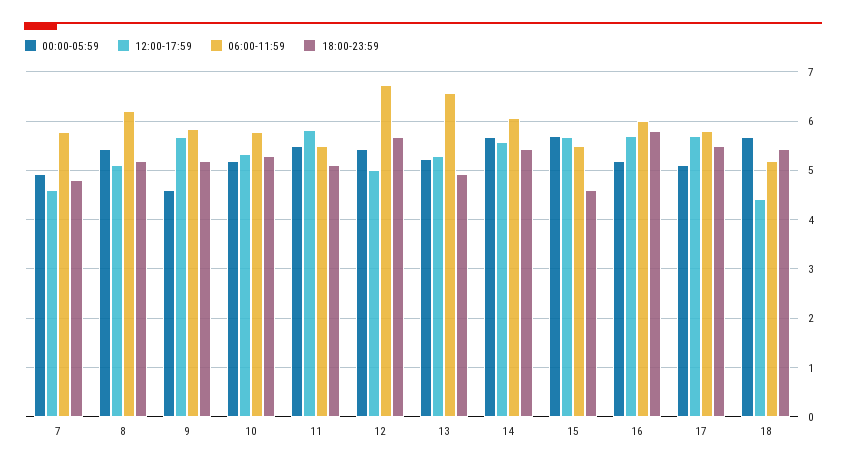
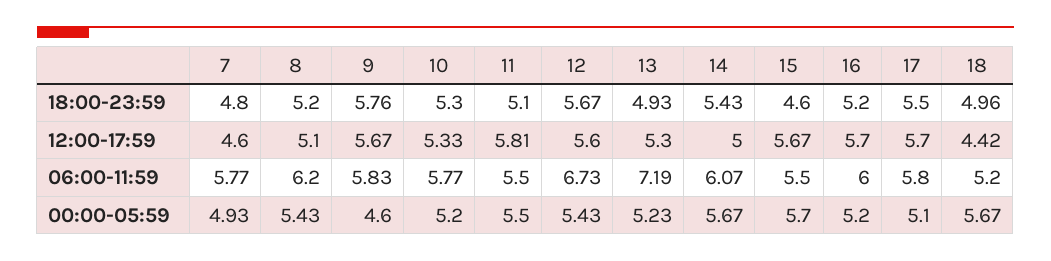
  {
    "00:00-05:59": {
      "7": 4.93,
      "8": 5.43,
      "9": 4.6,
      "10": 5.2,
      "11": 5.5,
      "12": 5.43,
      "13": 5.23,
      "14": 5.67,
      "15": 5.7,
      "16": 5.2,
      "17": 5.1,
      "18": 5.67
    },
    "12:00-17:59": {
      "7": 4.6,
      "8": 5.1,
      "9": 5.67,
      "10": 5.33,
      "11": 5.81,
-     "12": 5,
+     "12": 5.6,
      "13": 5.3,
-     "14": 5.6,
+     "14": 5,
      "15": 5.67,
      "16": 5.7,
      "17": 5.7,
      "18": 4.42
    },
    "06:00-11:59": {
      "7": 5.77,
      "8": 6.2,
      "9": 5.83,
      "10": 5.77,
      "11": 5.5,
      "12": 6.73,
-     "13": 6.6,
+     "13": 7.19,
      "14": 6.07,
      "15": 5.5,
      "16": 6,
      "17": 5.8,
      "18": 5.2
    },
    "18:00-23:59": {
      "7": 4.8,
      "8": 5.2,
-     "9": 5.2,
+     "9": 5.76,
      "10": 5.3,
      "11": 5.1,
      "12": 5.67,
      "13": 4.93,
      "14": 5.43,
      "15": 4.6,
-     "16": 5.8,
+     "16": 5.2,
      "17": 5.5,
-     "18": 5.4
+     "18": 4.96
    }
  }

